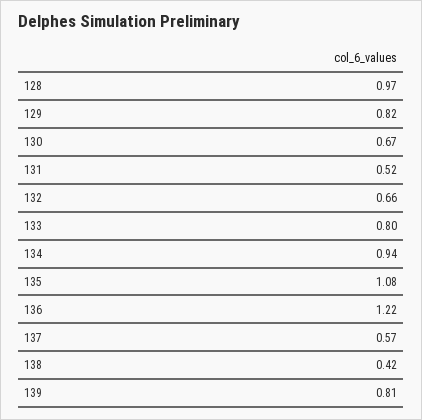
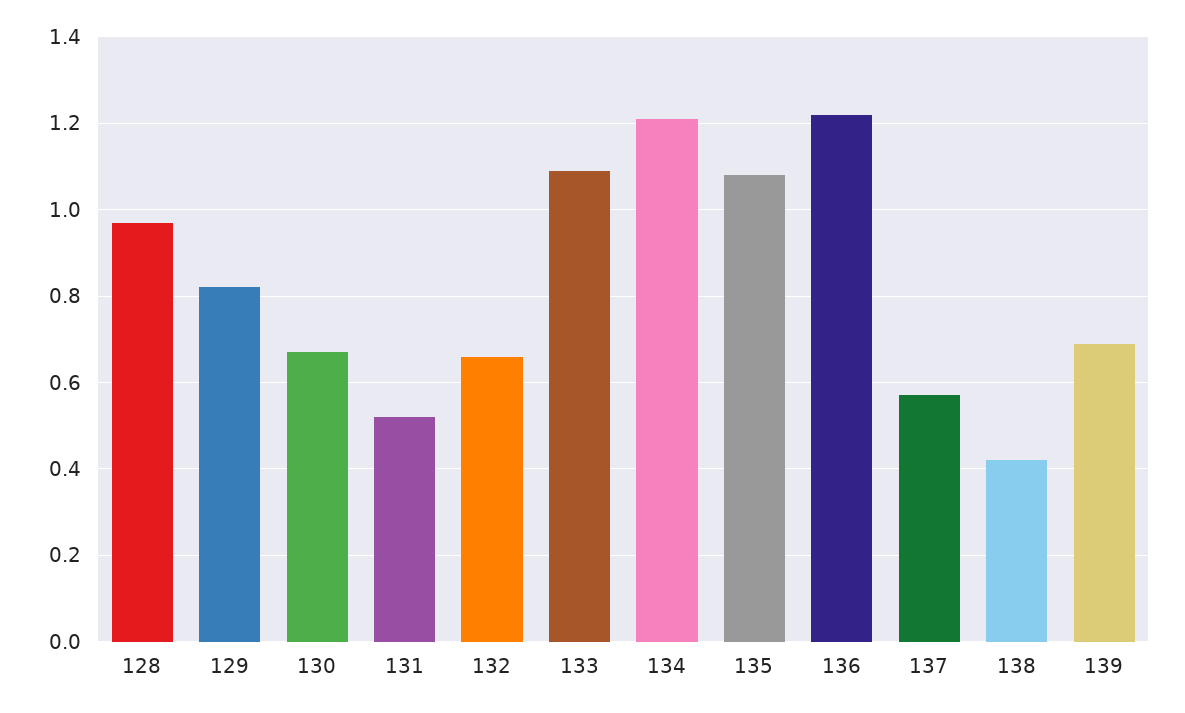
  {
    "128": 0.97,
    "129": 0.82,
    "130": 0.67,
    "131": 0.52,
    "132": 0.66,
-   "133": 0.8,
+   "133": 1.1,
-   "134": 0.94,
+   "134": 1.2,
    "135": 1.08,
    "136": 1.22,
    "137": 0.57,
    "138": 0.42,
-   "139": 0.81
+   "139": 0.7
  }

